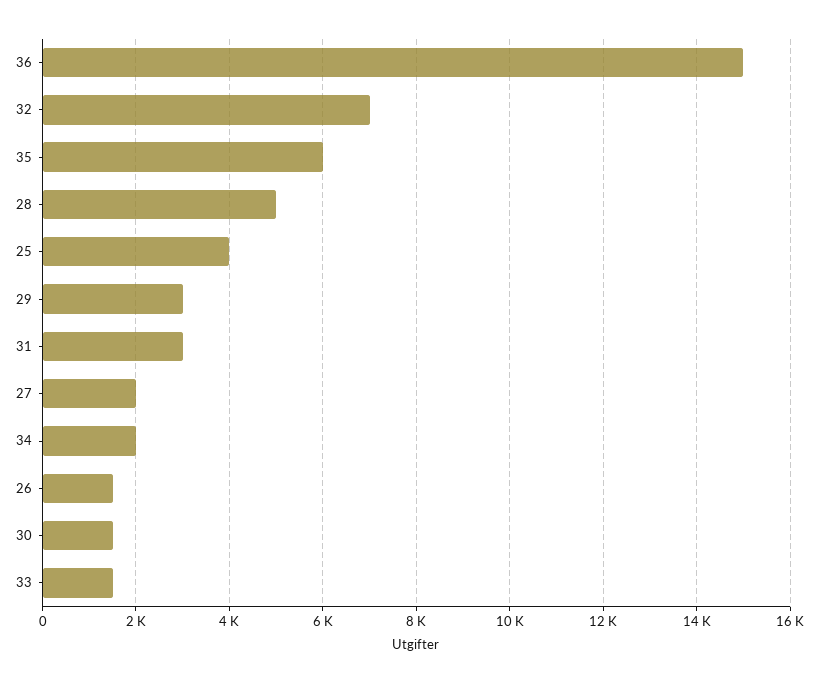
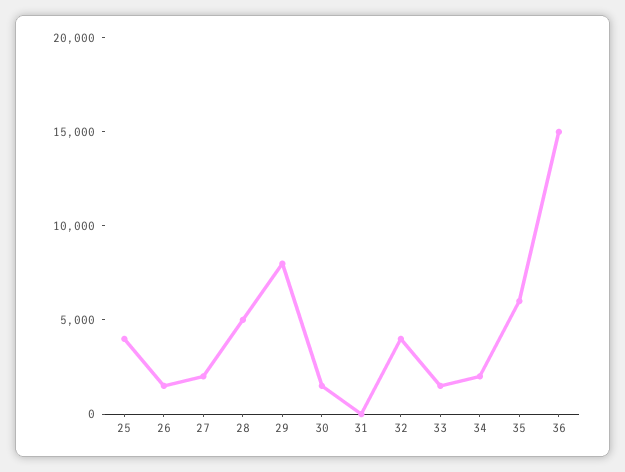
  {
    "36": 15000,
-   "32": 7000,
+   "32": 4000,
    "35": 6000,
    "28": 5000,
    "25": 4000,
-   "29": 3000,
+   "29": 8000,
-   "31": 3000,
+   "31": 0,
    "27": 2000,
    "34": 2000,
    "26": 1600,
    "30": 1600,
    "33": 1600
  }

